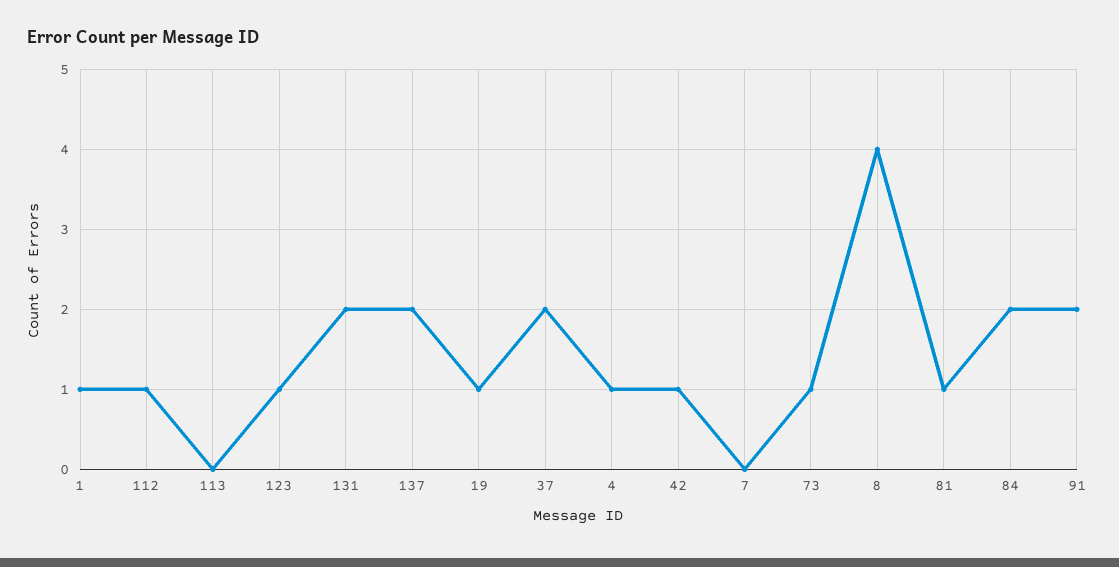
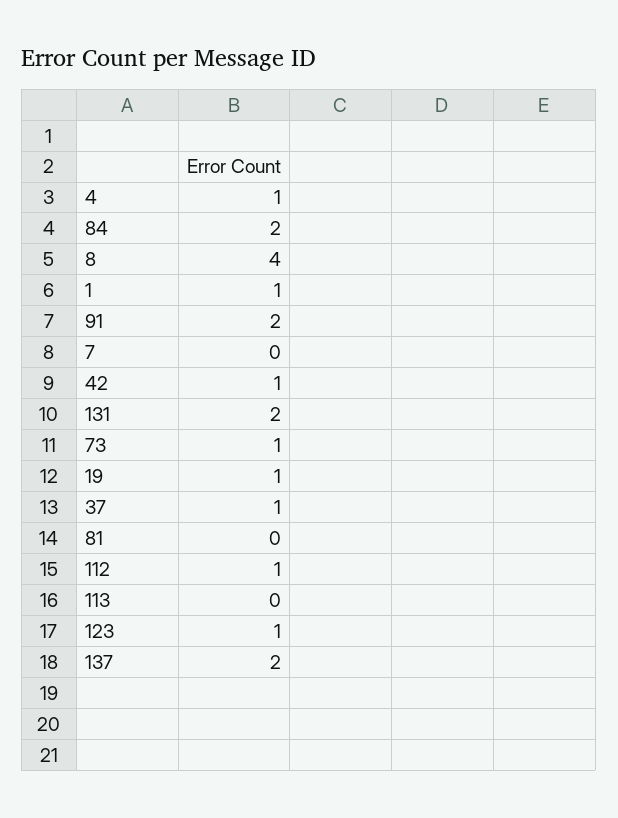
  {
    "1": 1,
    "112": 1,
    "113": 0,
    "123": 1,
    "131": 2,
    "137": 2,
    "19": 1,
-   "37": 2,
+   "37": 1,
    "4": 1,
    "42": 1,
    "7": 0,
    "73": 1,
    "8": 4,
-   "81": 1,
+   "81": 0,
    "84": 2,
    "91": 2
  }

